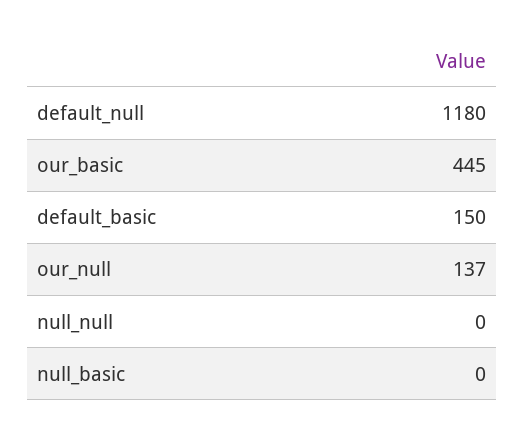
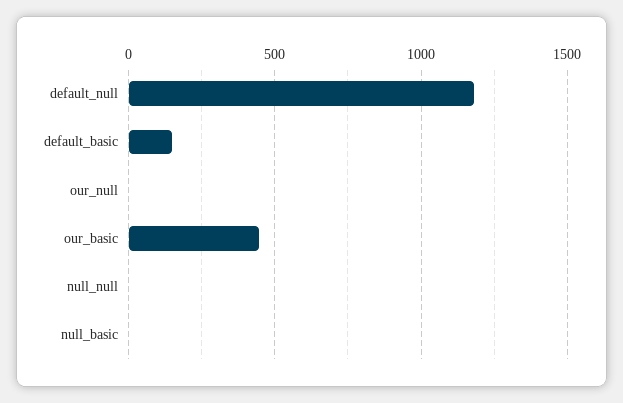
  {
    "default_null": 1180,
    "our_basic": 445,
    "default_basic": 150,
-   "our_null": 137,
+   "our_null": 0,
    "null_null": 0,
    "null_basic": 0
  }

